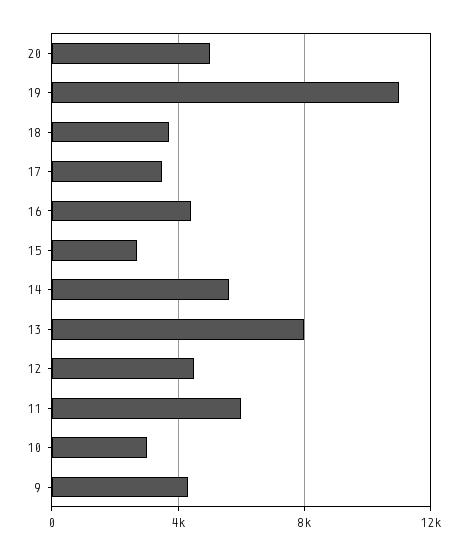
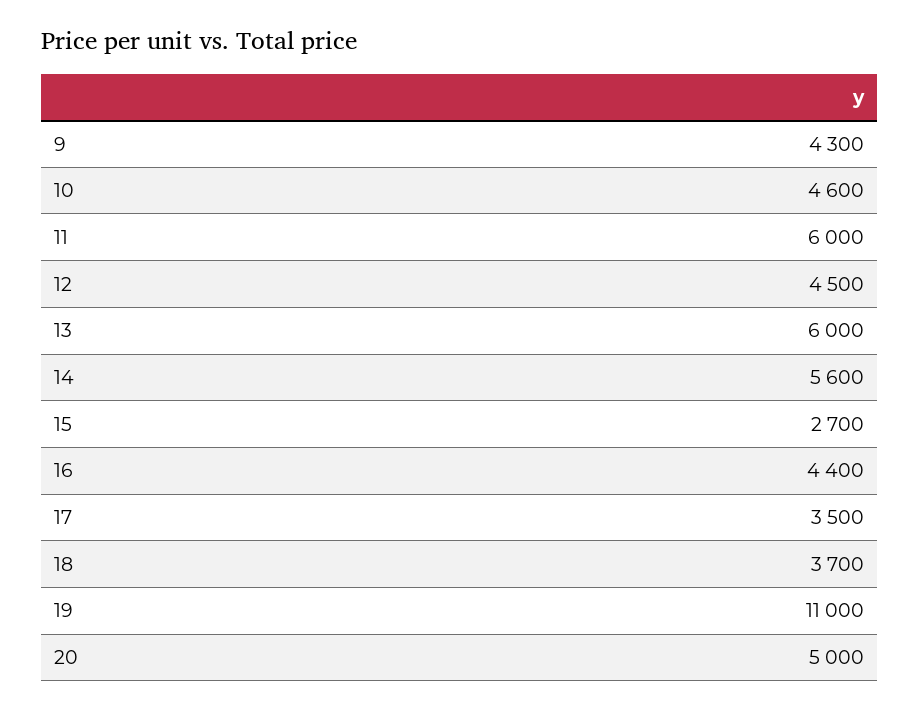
  {
    "20": 5000,
    "19": 11000,
    "18": 3700,
    "17": 3500,
    "16": 4400,
    "15": 2700,
    "14": 5600,
-   "13": 8000,
+   "13": 6000,
    "12": 4500,
    "11": 6000,
-   "10": 3000,
+   "10": 4600,
    "9": 4300
  }

